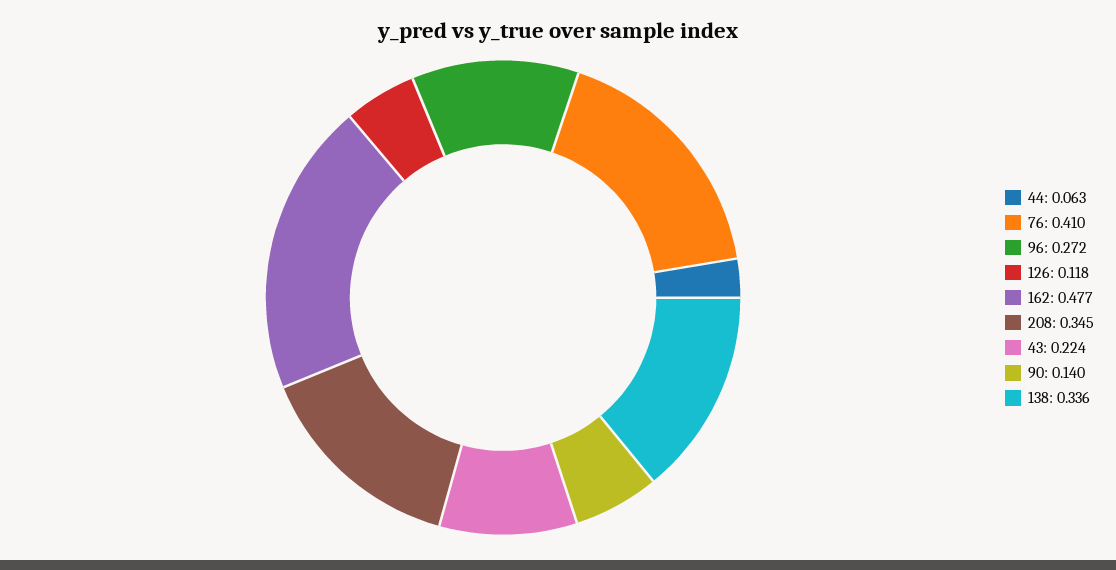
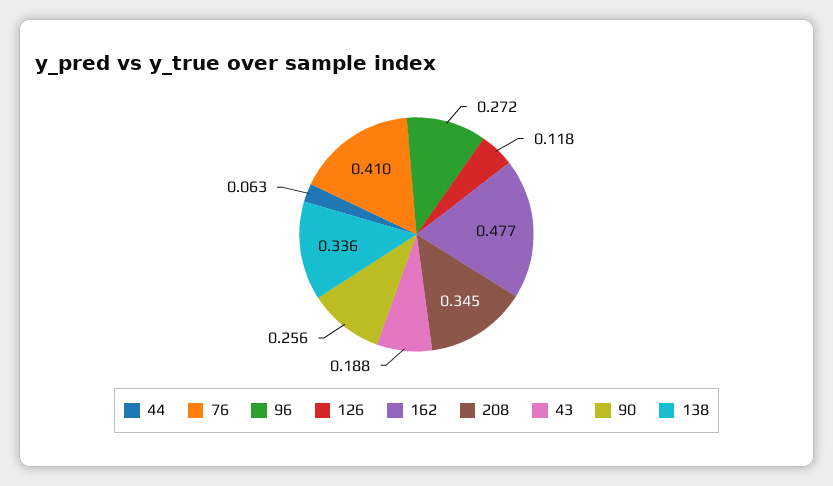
  {
    "44": 0.063,
    "76": 0.41,
    "96": 0.272,
    "126": 0.118,
    "162": 0.477,
    "208": 0.345,
-   "43": 0.224,
+   "43": 0.188,
-   "90": 0.14,
+   "90": 0.256,
    "138": 0.336
  }

